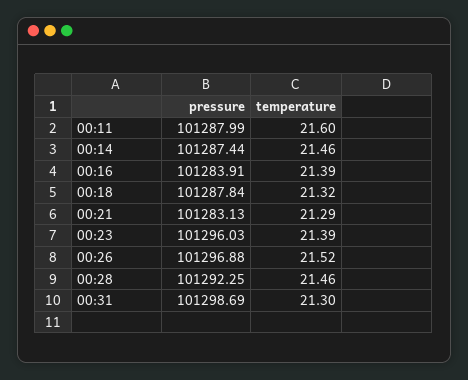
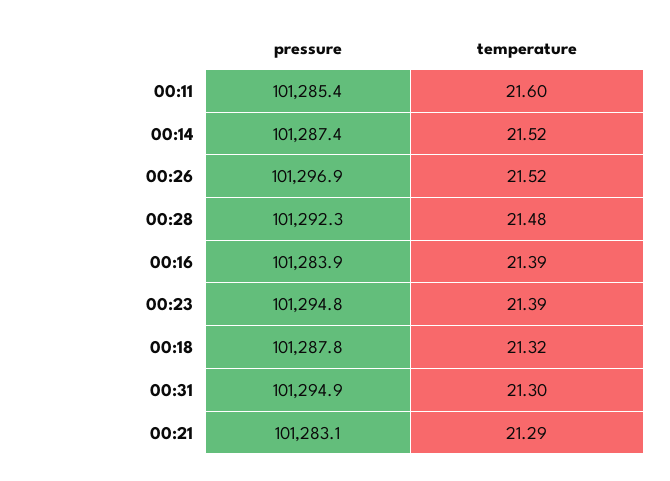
  {
    "pressure": {
-     "00:11": 101287.99,
+     "00:11": 101285.4,
      "00:14": 101287.44,
      "00:16": 101283.91,
      "00:18": 101287.84,
      "00:21": 101283.13,
-     "00:23": 101296.03,
+     "00:23": 101294.8,
      "00:26": 101296.88,
      "00:28": 101292.25,
-     "00:31": 101298.69
+     "00:31": 101294.9
    },
    "temperature": {
      "00:11": 21.6,
-     "00:14": 21.46,
+     "00:14": 21.52,
      "00:16": 21.39,
      "00:18": 21.32,
      "00:21": 21.29,
      "00:23": 21.39,
      "00:26": 21.52,
-     "00:28": 21.46,
+     "00:28": 21.48,
      "00:31": 21.3
    }
  }

